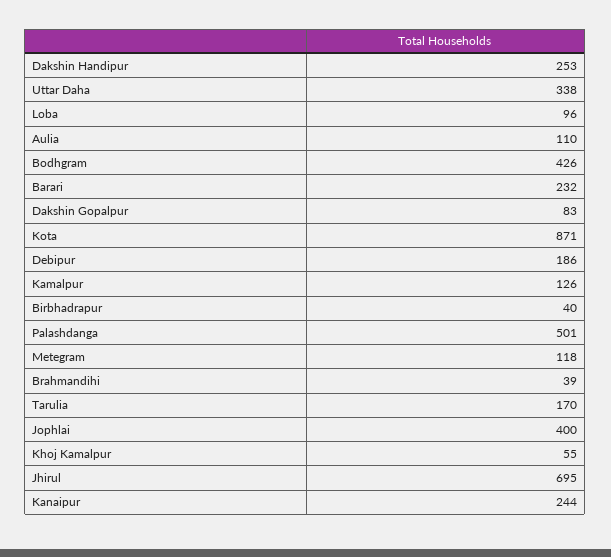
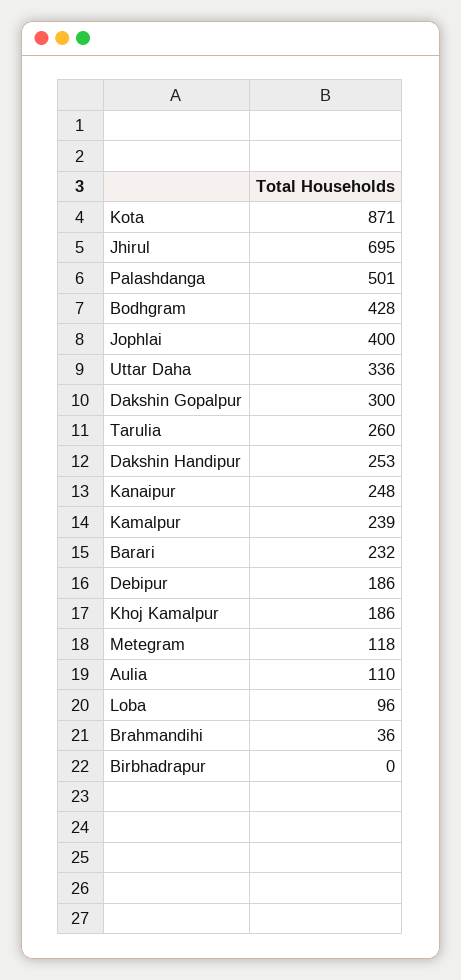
  {
    "Dakshin Handipur": 253,
-   "Uttar Daha": 338,
+   "Uttar Daha": 336,
    "Loba": 96,
    "Aulia": 110,
-   "Bodhgram": 426,
+   "Bodhgram": 428,
    "Barari": 232,
-   "Dakshin Gopalpur": 83,
+   "Dakshin Gopalpur": 300,
    "Kota": 871,
    "Debipur": 186,
-   "Kamalpur": 126,
+   "Kamalpur": 239,
-   "Birbhadrapur": 40,
+   "Birbhadrapur": 0,
    "Palashdanga": 501,
    "Metegram": 118,
-   "Brahmandihi": 39,
+   "Brahmandihi": 36,
-   "Tarulia": 170,
+   "Tarulia": 260,
    "Jophlai": 400,
-   "Khoj Kamalpur": 55,
+   "Khoj Kamalpur": 186,
    "Jhirul": 695,
-   "Kanaipur": 244
+   "Kanaipur": 248
  }

